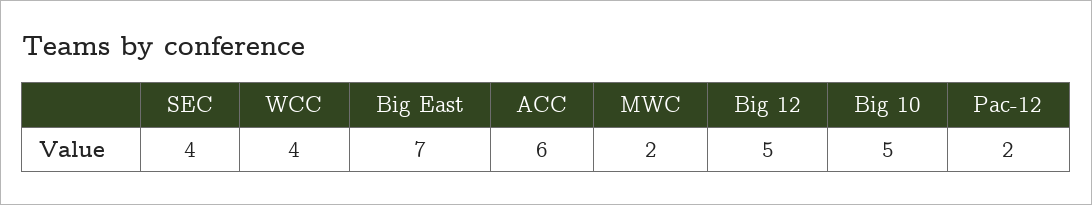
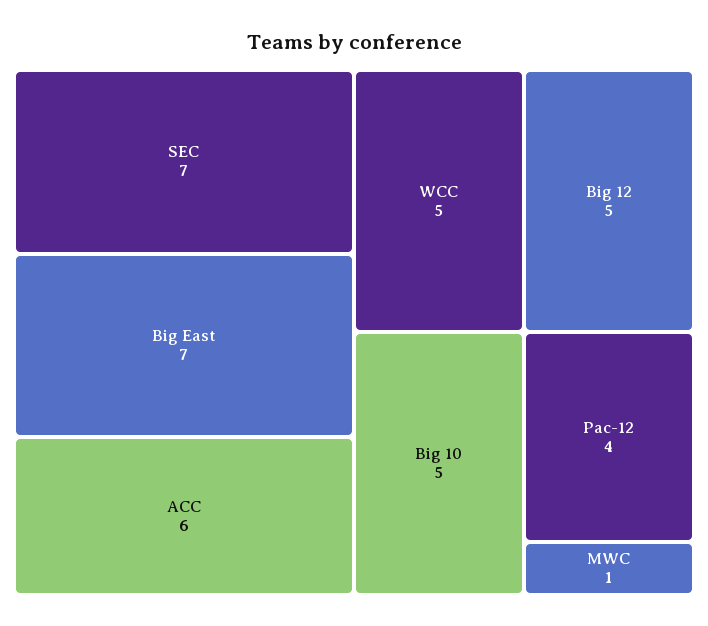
  {
-   "SEC": 4,
+   "SEC": 7,
-   "WCC": 4,
+   "WCC": 5,
    "Big East": 7,
    "ACC": 6,
-   "MWC": 2,
+   "MWC": 1,
    "Big 12": 5,
    "Big 10": 5,
-   "Pac-12": 2
+   "Pac-12": 4
  }

